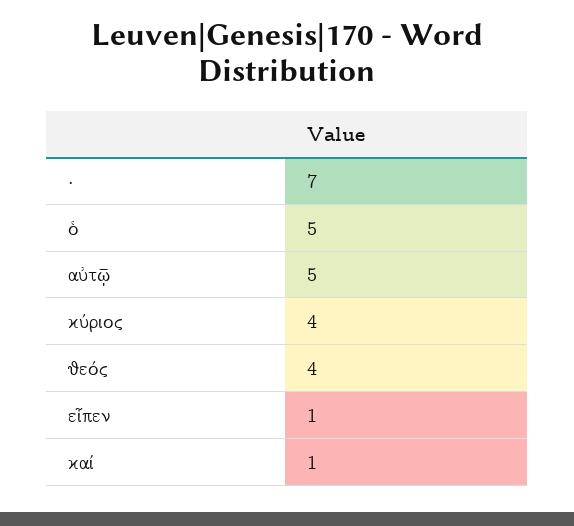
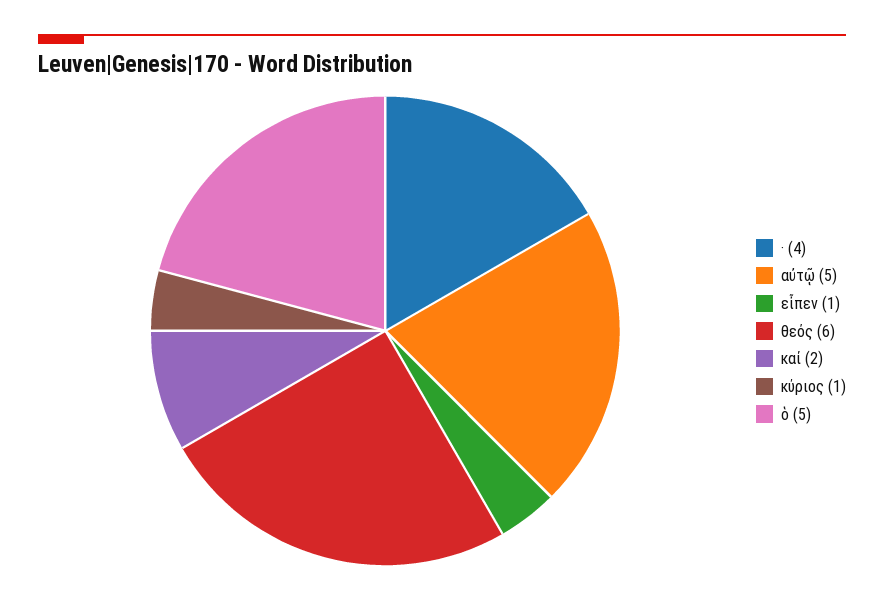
  {
-   "·": 7,
+   "·": 4,
    "ὁ": 5,
    "αὐτῷ": 5,
-   "κύριος": 4,
+   "κύριος": 1,
-   "θεός": 4,
+   "θεός": 6,
    "εἶπεν": 1,
-   "καί": 1
+   "καί": 2
  }

